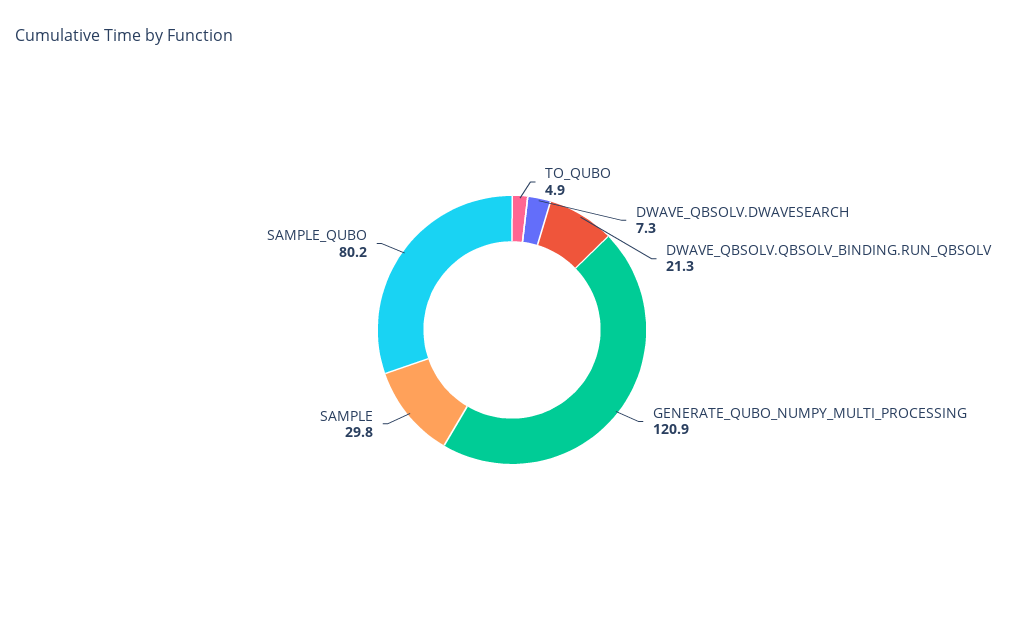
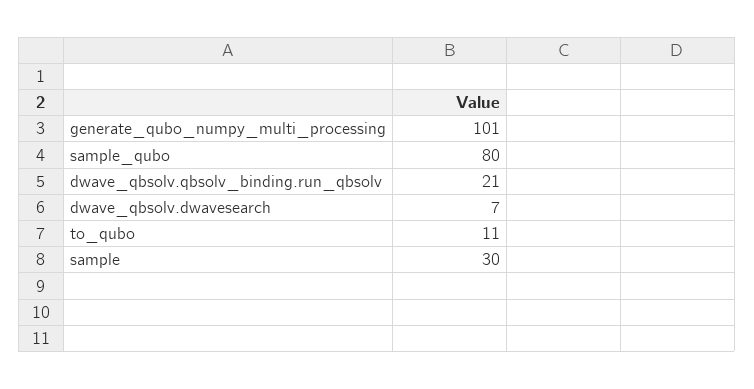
  {
-   "TO_QUBO": 4.9,
+   "TO_QUBO": 11,
    "DWAVE_QBSOLV.DWAVESEARCH": 7.3,
    "DWAVE_QBSOLV.QBSOLV_BINDING.RUN_QBSOLV": 21.3,
-   "GENERATE_QUBO_NUMPY_MULTI_PROCESSING": 120.9,
+   "GENERATE_QUBO_NUMPY_MULTI_PROCESSING": 101,
    "SAMPLE": 29.8,
    "SAMPLE_QUBO": 80.2
  }

